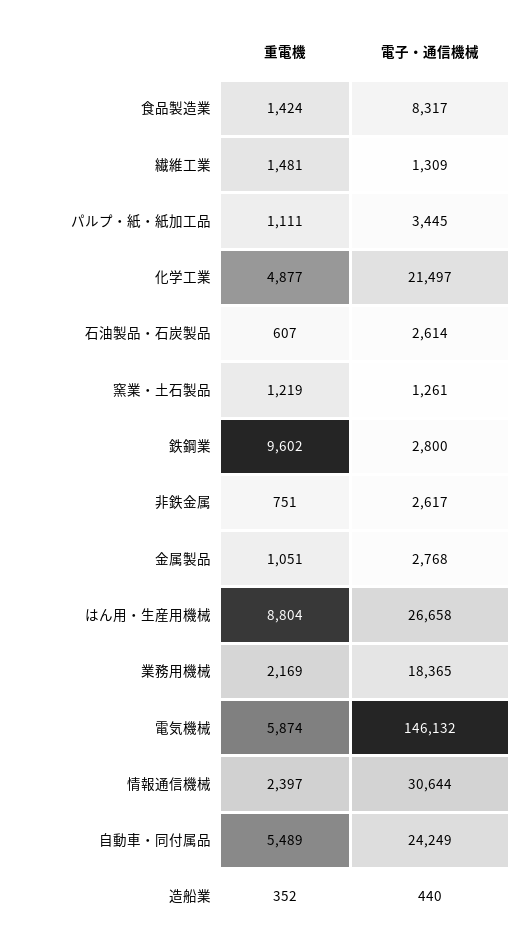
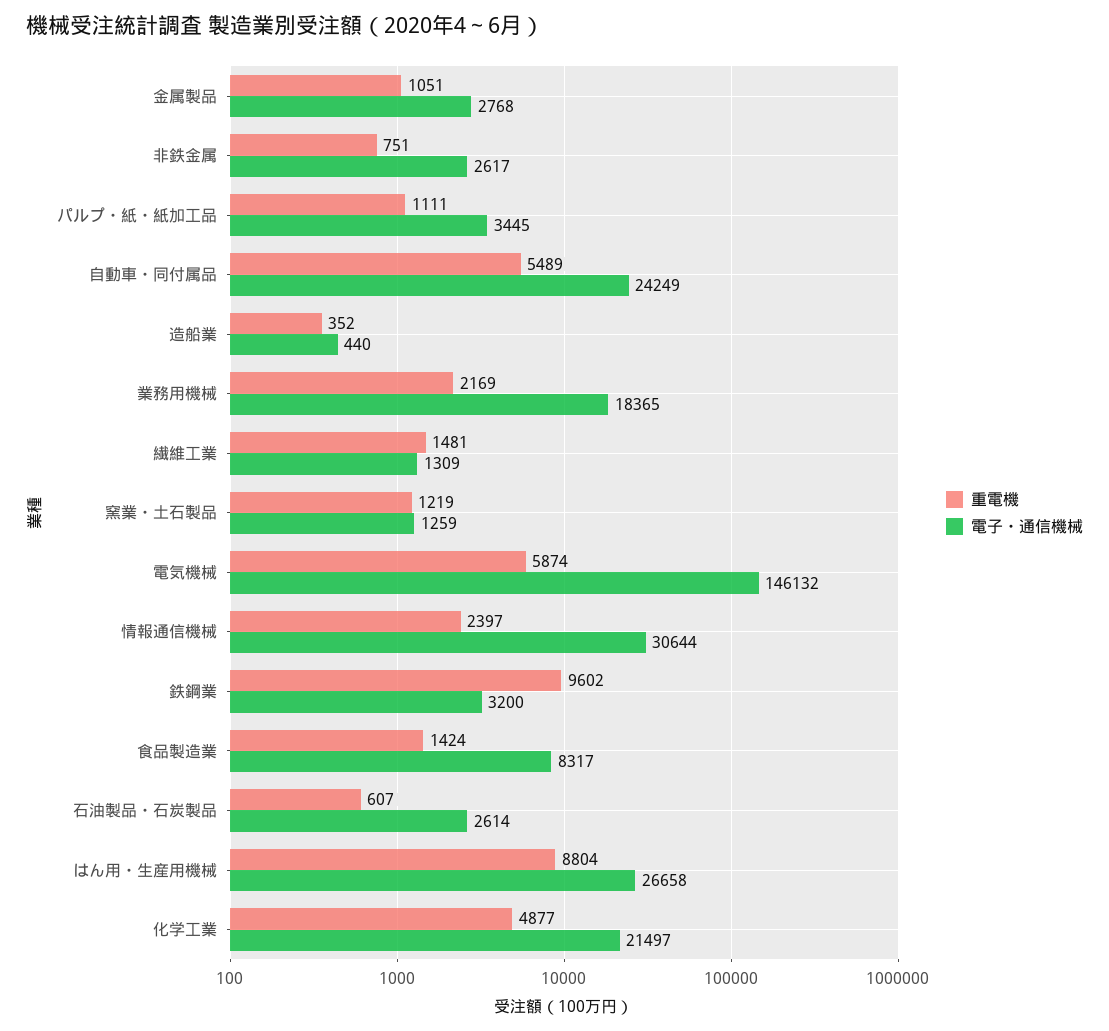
  {
    "重電機": {
      "食品製造業": 1424,
      "繊維工業": 1481,
      "パルプ・紙・紙加工品": 1111,
      "化学工業": 4877,
      "石油製品・石炭製品": 607,
      "窯業・土石製品": 1219,
      "鉄鋼業": 9602,
      "非鉄金属": 751,
      "金属製品": 1051,
      "はん用・生産用機械": 8804,
      "業務用機械": 2169,
      "電気機械": 5874,
      "情報通信機械": 2397,
      "自動車・同付属品": 5489,
      "造船業": 352
    },
    "電子・通信機械": {
      "食品製造業": 8317,
      "繊維工業": 1309,
      "パルプ・紙・紙加工品": 3445,
      "化学工業": 21497,
      "石油製品・石炭製品": 2614,
-     "窯業・土石製品": 1261,
+     "窯業・土石製品": 1259,
-     "鉄鋼業": 2800,
+     "鉄鋼業": 3200,
      "非鉄金属": 2617,
      "金属製品": 2768,
      "はん用・生産用機械": 26658,
      "業務用機械": 18365,
      "電気機械": 146132,
      "情報通信機械": 30644,
      "自動車・同付属品": 24249,
      "造船業": 440
    }
  }

